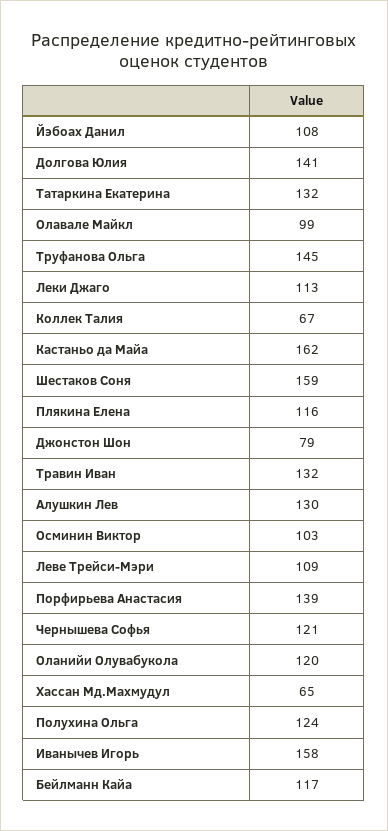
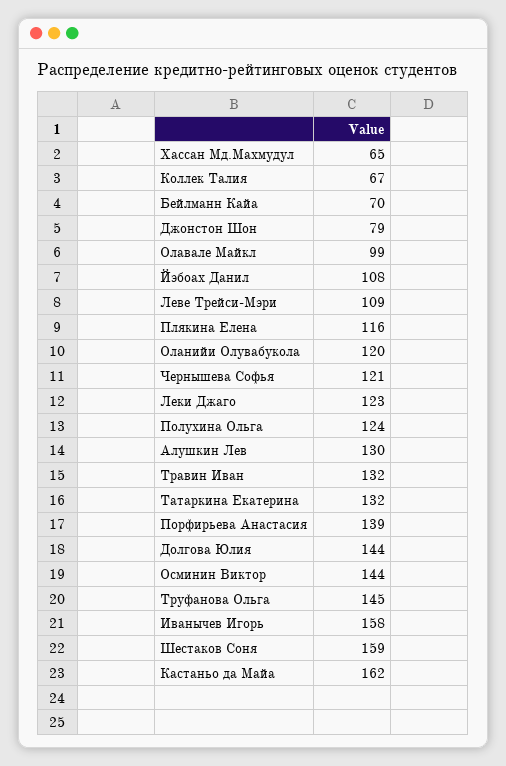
  {
    "Йэбоах Данил": 108,
-   "Долгова Юлия": 141,
+   "Долгова Юлия": 144,
    "Татаркина Екатерина": 132,
    "Олавале Майкл": 99,
    "Труфанова Ольга": 145,
-   "Леки Джаго": 113,
+   "Леки Джаго": 123,
    "Коллек Талия": 67,
    "Кастаньо да Майа": 162,
    "Шестаков Соня": 159,
    "Плякина Елена": 116,
    "Джонстон Шон": 79,
    "Травин Иван": 132,
    "Алушкин Лев": 130,
-   "Осминин Виктор": 103,
+   "Осминин Виктор": 144,
    "Леве Трейси-Мэри": 109,
    "Порфирьева Анастасия": 139,
    "Чернышева Софья": 121,
    "Оланийи Олувабукола": 120,
    "Хассан Мд.Махмудул": 65,
    "Полухина Ольга": 124,
    "Иванычев Игорь": 158,
-   "Бейлманн Кайа": 117
+   "Бейлманн Кайа": 70
  }

